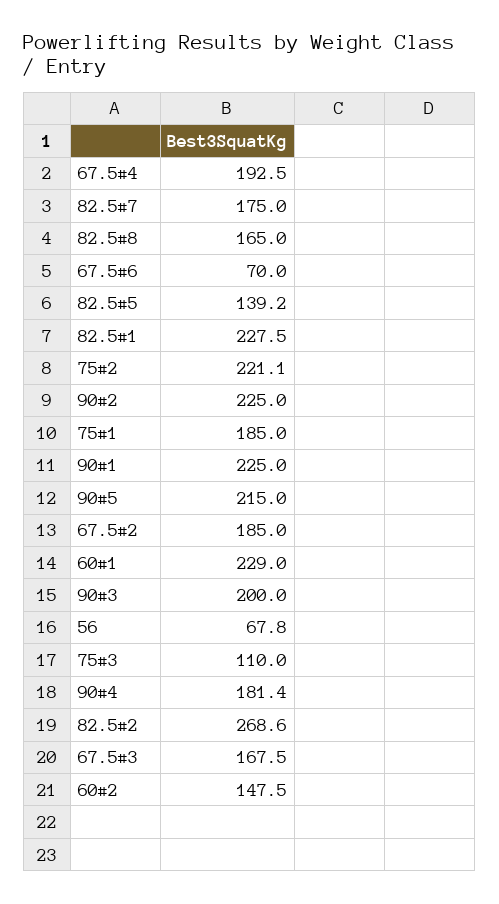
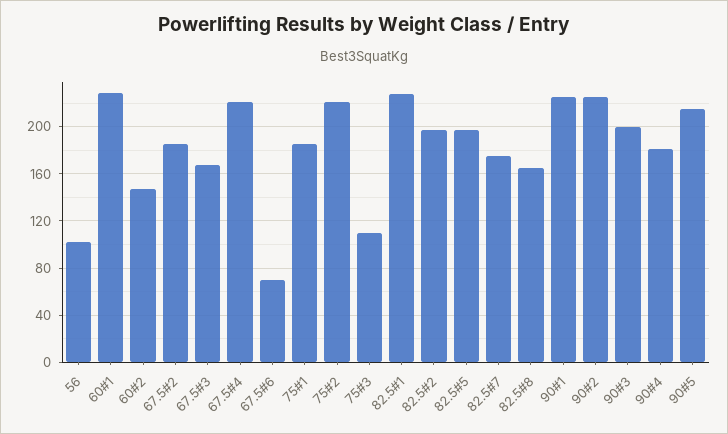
  {
-   "67.5#4": 192.5,
+   "67.5#4": 220,
    "82.5#7": 175,
    "82.5#8": 165,
    "67.5#6": 70,
-   "82.5#5": 139.2,
+   "82.5#5": 200,
    "82.5#1": 227.5,
    "75#2": 221.1,
    "90#2": 225,
    "75#1": 185,
    "90#1": 225,
    "90#5": 215,
    "67.5#2": 185,
    "60#1": 229,
    "90#3": 200,
-   "56": 67.8,
+   "56": 100,
    "75#3": 110,
    "90#4": 181.4,
-   "82.5#2": 268.6,
+   "82.5#2": 200,
    "67.5#3": 167.5,
    "60#2": 147.5
  }

